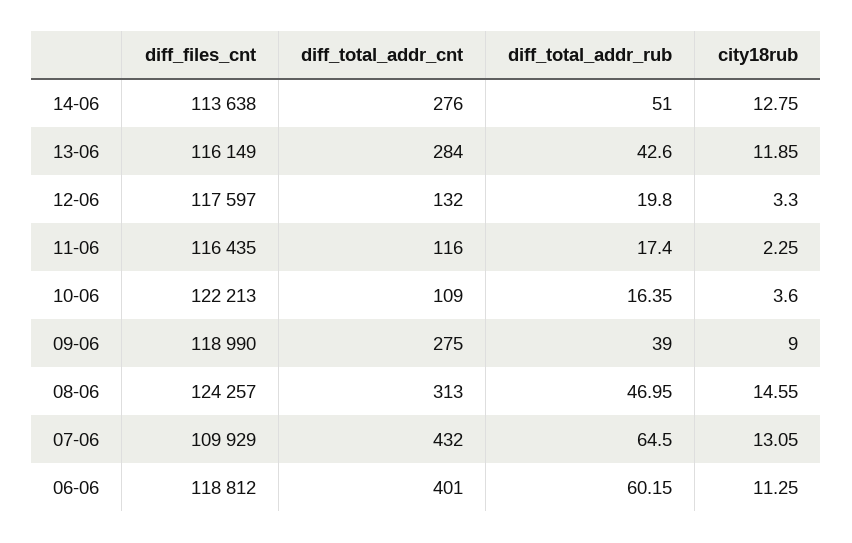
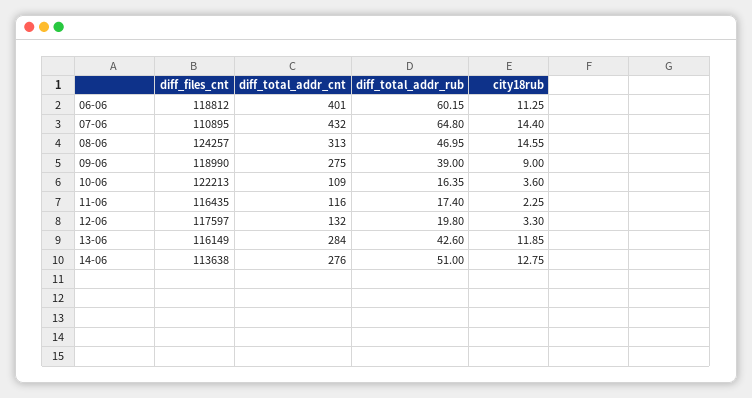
  {
    "diff_files_cnt": {
      "14-06": 113638,
      "13-06": 116149,
      "12-06": 117597,
      "11-06": 116435,
      "10-06": 122213,
      "09-06": 118990,
      "08-06": 124257,
-     "07-06": 109929,
+     "07-06": 110895,
      "06-06": 118812
    },
    "diff_total_addr_cnt": {
      "14-06": 276,
      "13-06": 284,
      "12-06": 132,
      "11-06": 116,
      "10-06": 109,
      "09-06": 275,
      "08-06": 313,
      "07-06": 432,
      "06-06": 401
    },
    "diff_total_addr_rub": {
      "14-06": 51,
      "13-06": 42.6,
      "12-06": 19.8,
      "11-06": 17.4,
      "10-06": 16.35,
      "09-06": 39,
      "08-06": 46.95,
-     "07-06": 64.5,
+     "07-06": 64.8,
      "06-06": 60.15
    },
    "city18rub": {
      "14-06": 12.75,
      "13-06": 11.85,
      "12-06": 3.3,
      "11-06": 2.25,
      "10-06": 3.6,
      "09-06": 9,
      "08-06": 14.55,
-     "07-06": 13.05,
+     "07-06": 14.4,
      "06-06": 11.25
    }
  }

